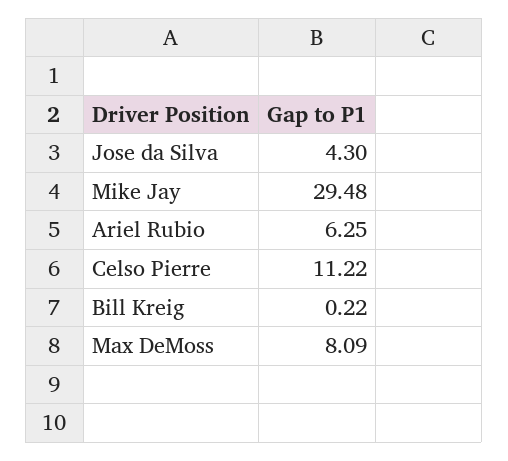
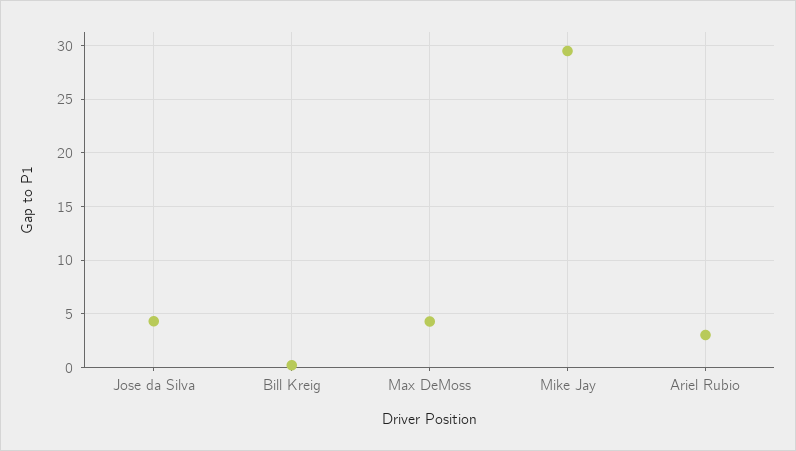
  {
    "Jose da Silva": 4.3,
    "Mike Jay": 29.48,
-   "Ariel Rubio": 6.25,
+   "Ariel Rubio": 3,
-   "Celso Pierre": 11.22,
    "Bill Kreig": 0.22,
-   "Max DeMoss": 8.09
+   "Max DeMoss": 4
  }

